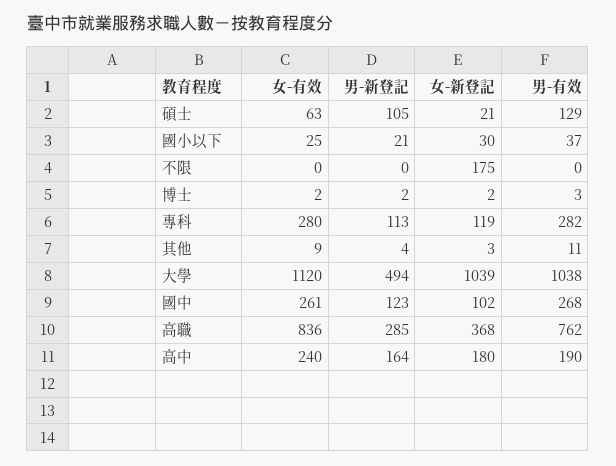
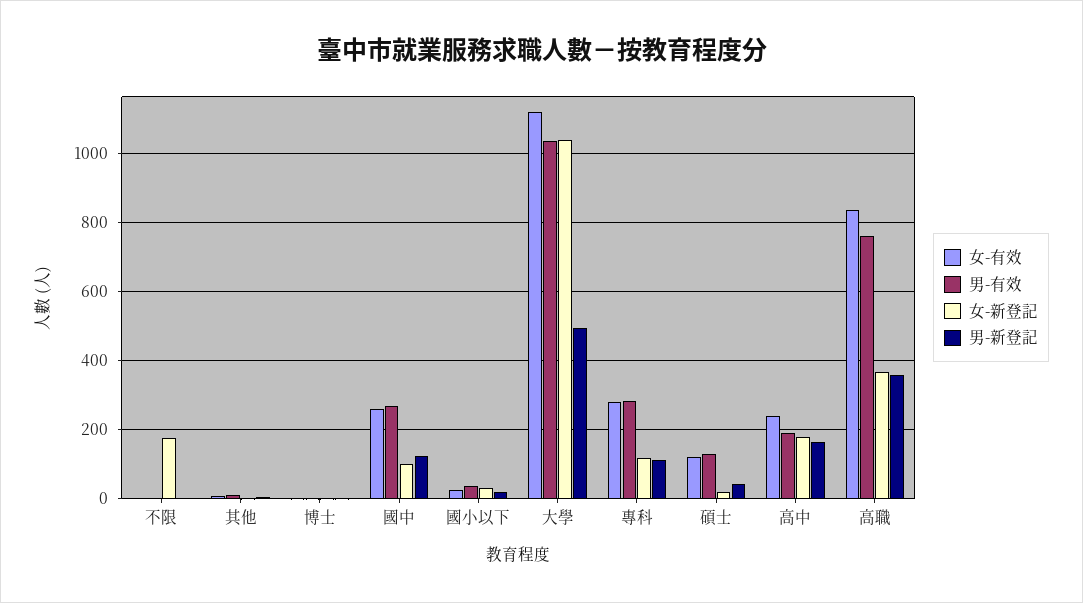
  {
    "女-有效": {
-     "碩士": 63,
+     "碩士": 120,
      "國小以下": 25,
      "不限": 0,
      "博士": 2,
      "專科": 280,
      "其他": 9,
      "大學": 1120,
      "國中": 261,
      "高職": 836,
      "高中": 240
    },
    "男-新登記": {
-     "碩士": 105,
+     "碩士": 40,
      "國小以下": 21,
      "不限": 0,
      "博士": 2,
      "專科": 113,
      "其他": 4,
      "大學": 494,
      "國中": 123,
-     "高職": 285,
+     "高職": 360,
      "高中": 164
    },
    "女-新登記": {
      "碩士": 21,
      "國小以下": 30,
      "不限": 175,
      "博士": 2,
      "專科": 119,
      "其他": 3,
      "大學": 1039,
      "國中": 102,
      "高職": 368,
      "高中": 180
    },
    "男-有效": {
      "碩士": 129,
      "國小以下": 37,
      "不限": 0,
      "博士": 3,
      "專科": 282,
      "其他": 11,
      "大學": 1038,
      "國中": 268,
      "高職": 762,
      "高中": 190
    }
  }

